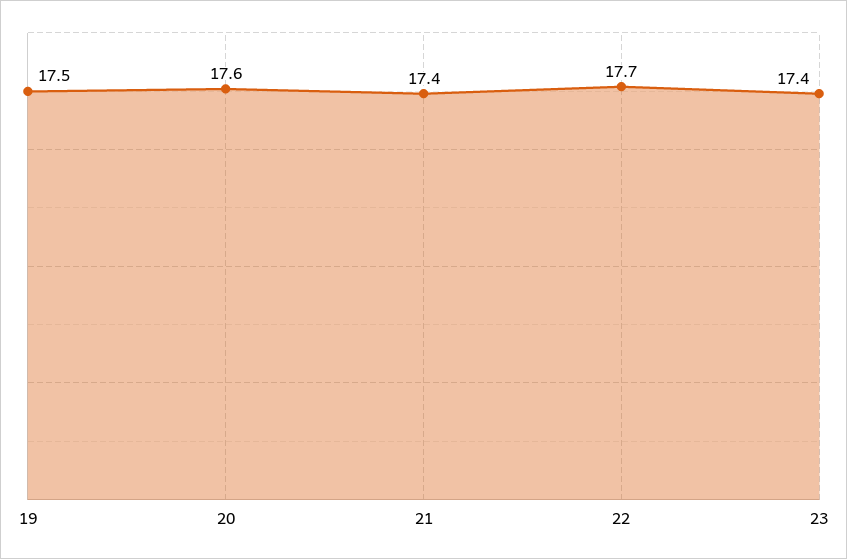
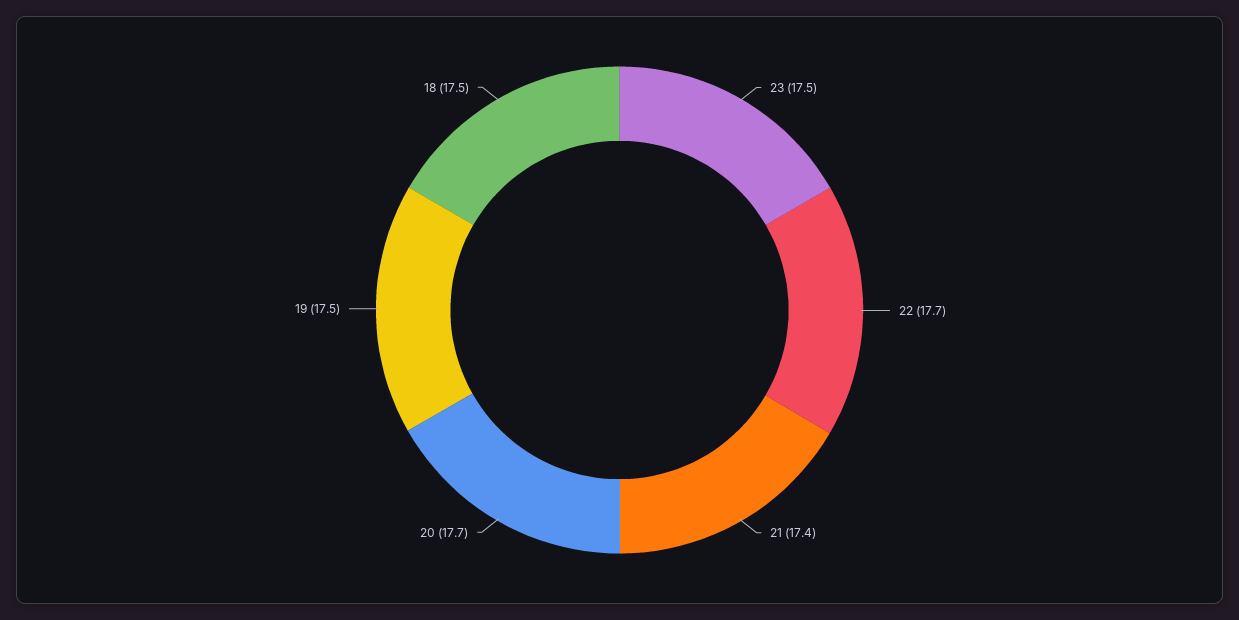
  {
    "19": 17.5,
-   "20": 17.6,
+   "20": 17.7,
    "21": 17.4,
    "22": 17.7,
-   "23": 17.4
+   "23": 17.5,
+   "18": 17.5
  }

